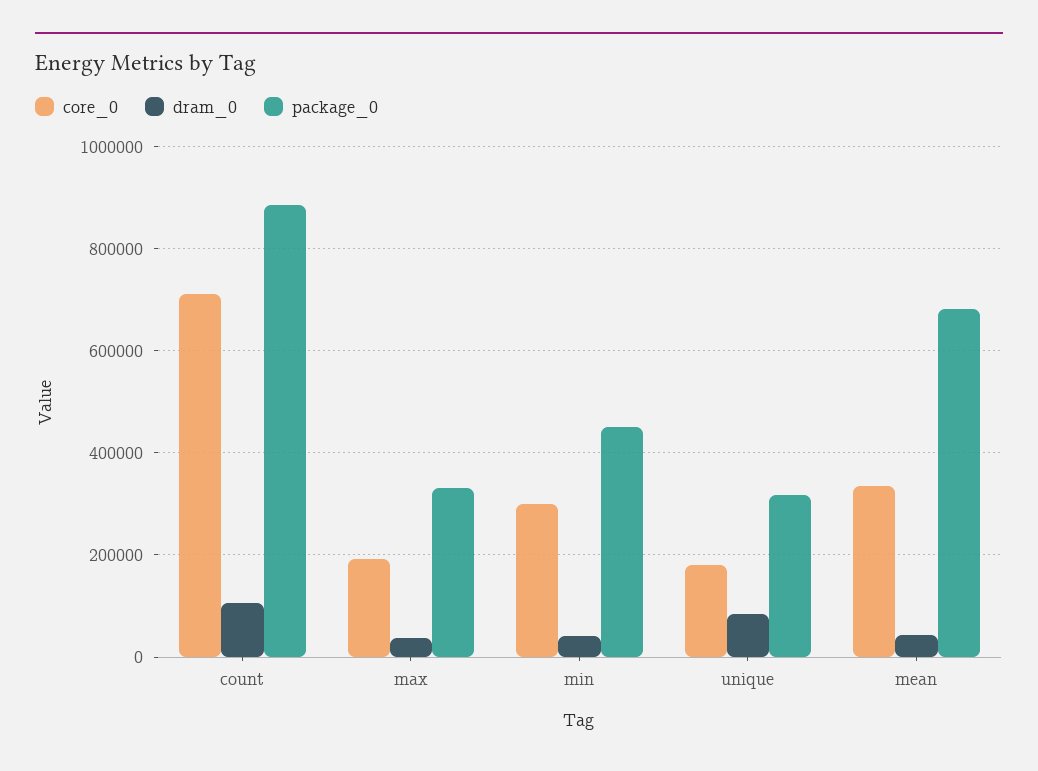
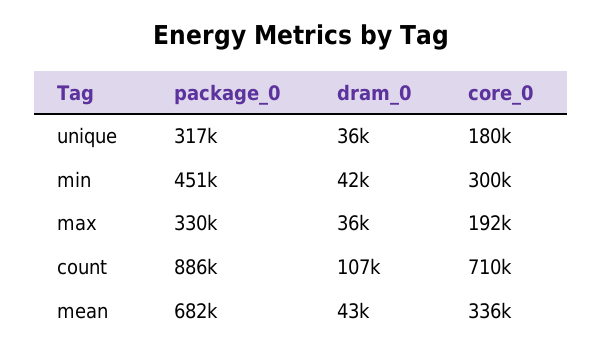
  {
    "core_0": {
      "count": 710000,
      "max": 192000,
      "min": 300000,
      "unique": 180000,
      "mean": 336000
    },
    "dram_0": {
      "count": 107000,
      "max": 36000,
      "min": 42000,
-     "unique": 80000,
+     "unique": 36000,
      "mean": 43000
    },
    "package_0": {
      "count": 886000,
      "max": 330000,
      "min": 451000,
      "unique": 317000,
      "mean": 682000
    }
  }

